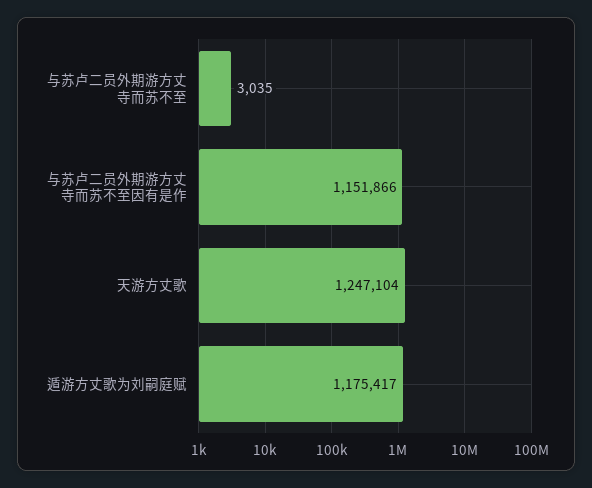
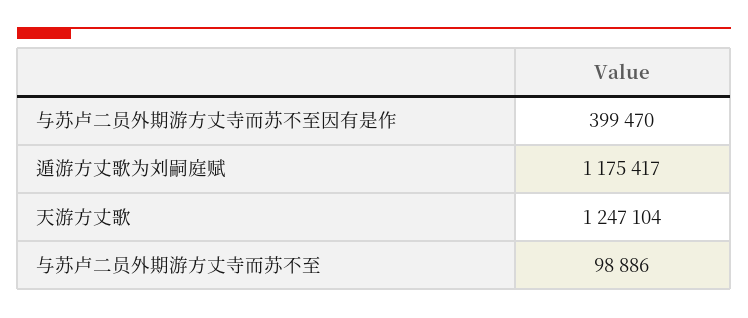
  {
-   "与苏卢二员外期游方丈寺而苏不至": 3035,
+   "与苏卢二员外期游方丈寺而苏不至": 98886,
-   "与苏卢二员外期游方丈寺而苏不至因有是作": 1151866,
+   "与苏卢二员外期游方丈寺而苏不至因有是作": 399470,
    "天游方丈歌": 1247104,
    "遁游方丈歌为刘嗣庭赋": 1175417
  }

